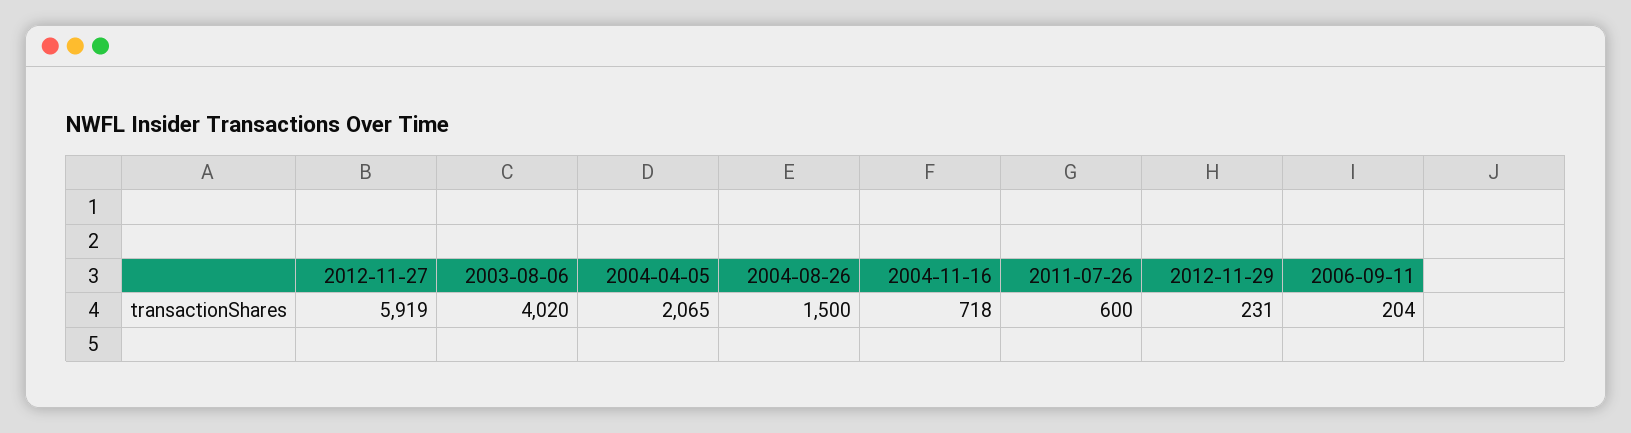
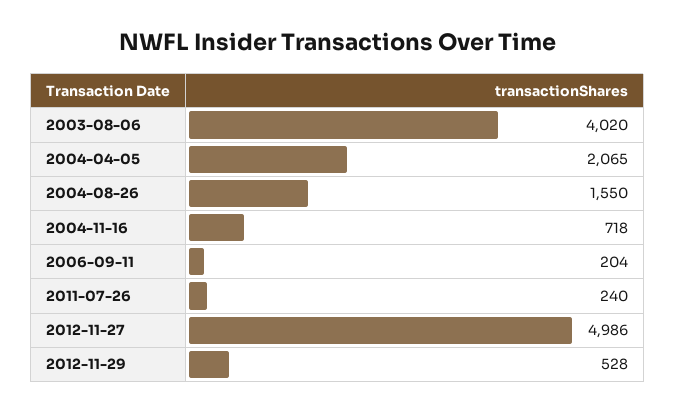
  {
-   "2012-11-27": 5919,
+   "2012-11-27": 4986,
    "2003-08-06": 4020,
    "2004-04-05": 2065,
-   "2004-08-26": 1500,
+   "2004-08-26": 1550,
    "2004-11-16": 718,
-   "2011-07-26": 600,
+   "2011-07-26": 240,
-   "2012-11-29": 231,
+   "2012-11-29": 528,
    "2006-09-11": 204
  }

